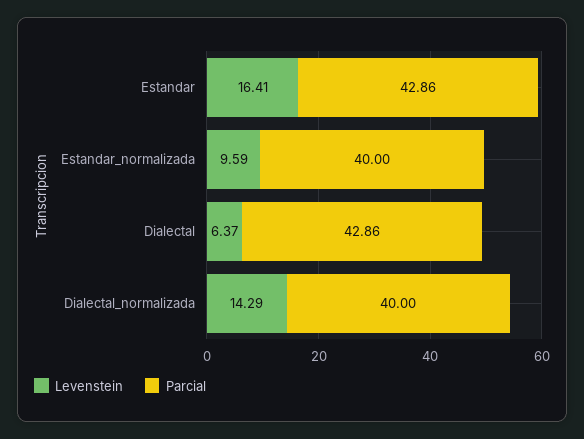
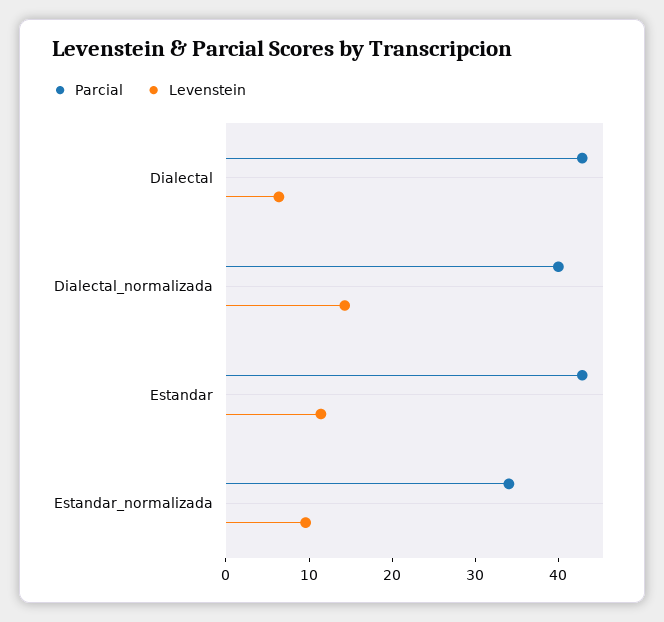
  {
    "Levenstein": {
-     "Estandar": 16.41,
+     "Estandar": 12,
      "Estandar_normalizada": 9.59,
      "Dialectal": 6.37,
      "Dialectal_normalizada": 14.29
    },
    "Parcial": {
      "Estandar": 42.86,
-     "Estandar_normalizada": 40,
+     "Estandar_normalizada": 34,
      "Dialectal": 42.86,
      "Dialectal_normalizada": 40
    }
  }

